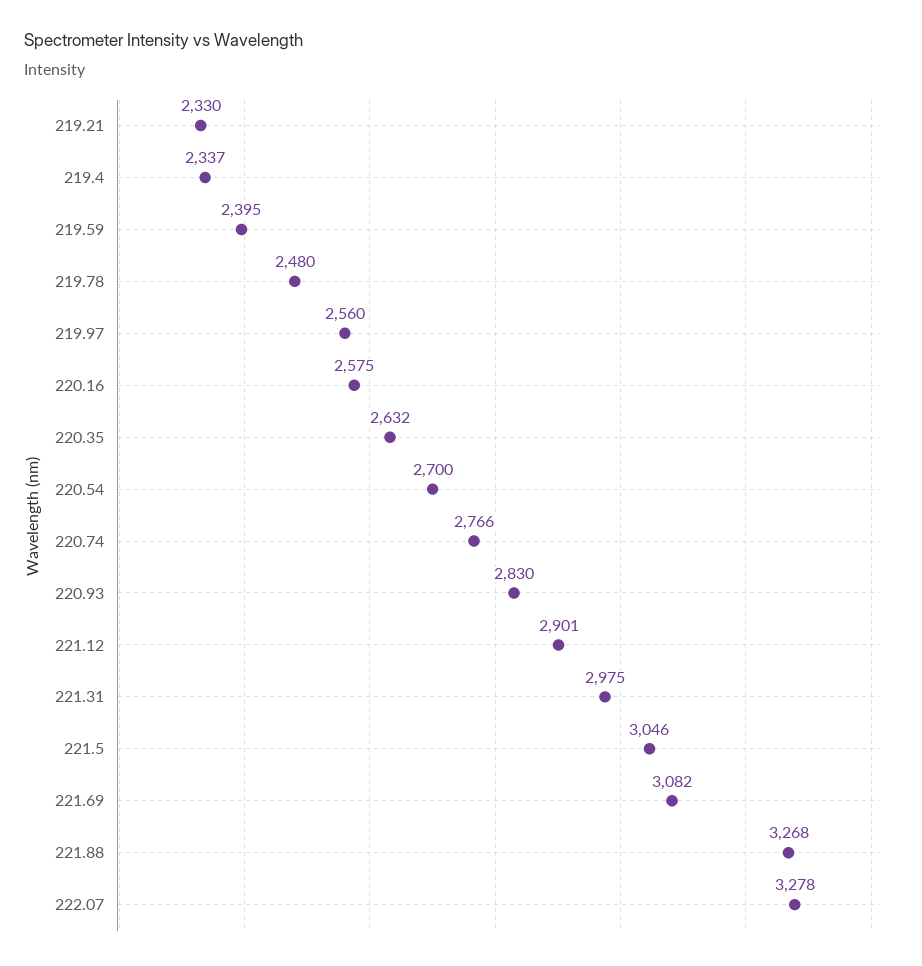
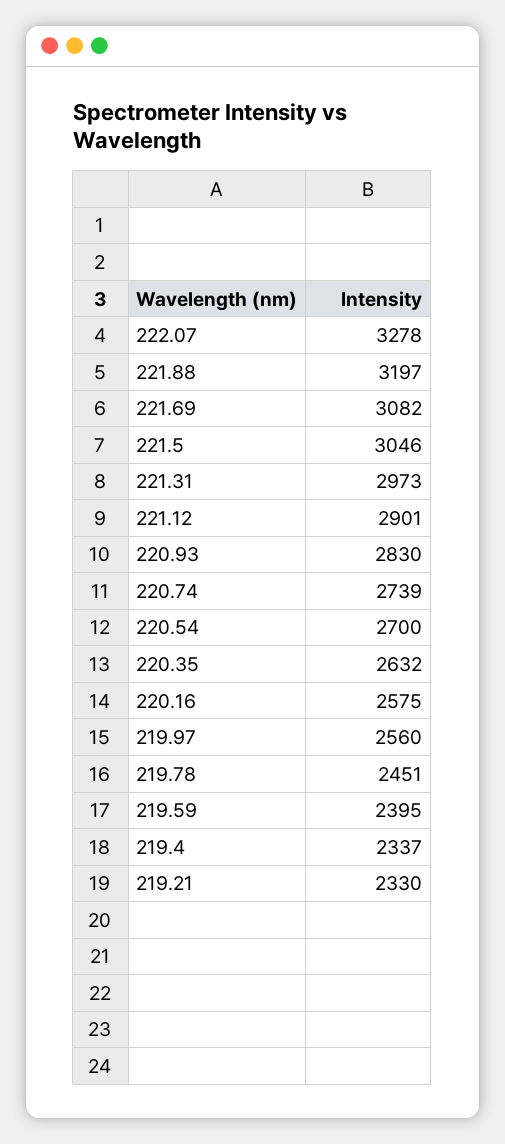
  {
    "219.21": 2330,
    "219.4": 2337,
    "219.59": 2395,
-   "219.78": 2480,
+   "219.78": 2451,
    "219.97": 2560,
    "220.16": 2575,
    "220.35": 2632,
    "220.54": 2700,
-   "220.74": 2766,
+   "220.74": 2739,
    "220.93": 2830,
    "221.12": 2901,
-   "221.31": 2975,
+   "221.31": 2973,
    "221.5": 3046,
    "221.69": 3082,
-   "221.88": 3268,
+   "221.88": 3197,
    "222.07": 3278
  }

